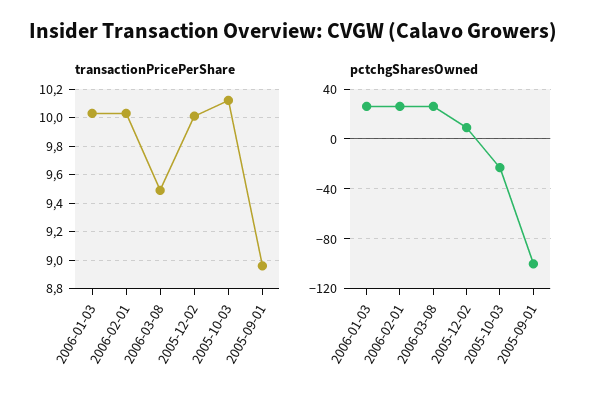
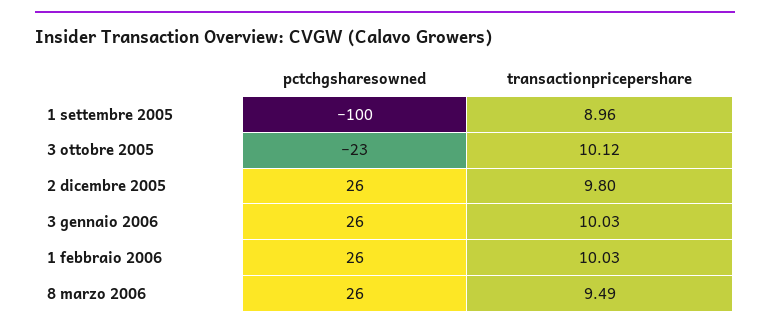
  {
    "transactionPricePerShare": {
      "2006-01-03": 10.03,
      "2006-02-01": 10.03,
      "2006-03-08": 9.49,
-     "2005-12-02": 10,
+     "2005-12-02": 9.8,
      "2005-10-03": 10.12,
      "2005-09-01": 8.96
    },
    "pctchgSharesOwned": {
      "2006-01-03": 26,
      "2006-02-01": 26,
      "2006-03-08": 26,
-     "2005-12-02": 10,
+     "2005-12-02": 26,
      "2005-10-03": -23,
      "2005-09-01": -100
    }
  }

